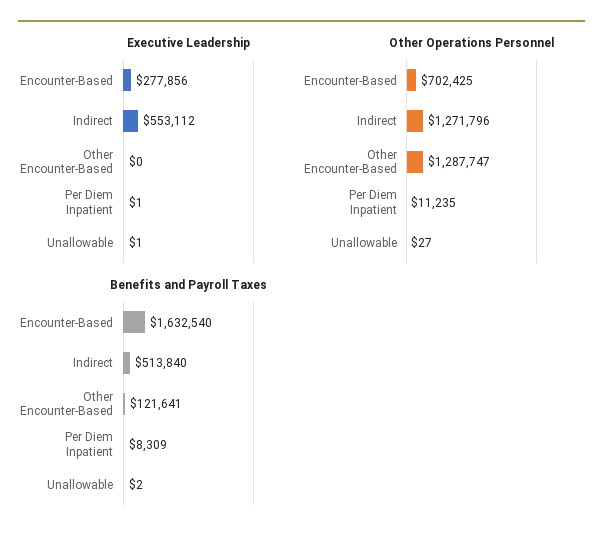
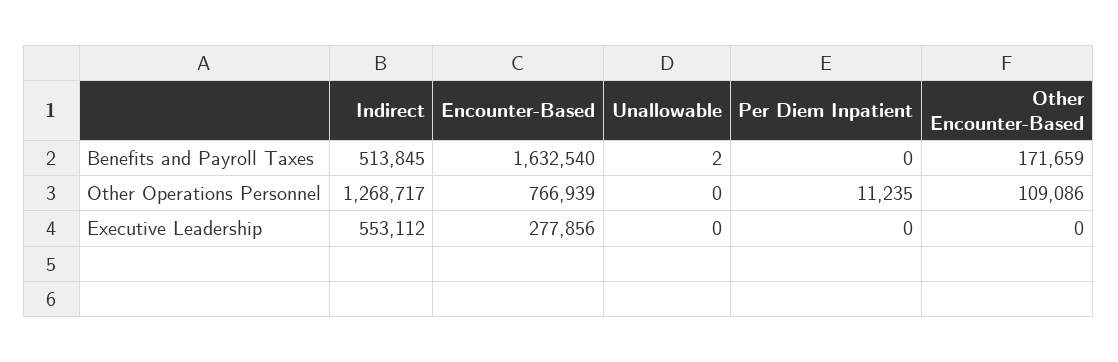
  {
    "Executive Leadership": {
      "Encounter-Based": 277856,
      "Indirect": 553112,
      "Other Encounter-Based": 0,
-     "Per Diem Inpatient": 1,
+     "Per Diem Inpatient": 0,
-     "Unallowable": 1
+     "Unallowable": 0
    },
    "Other Operations Personnel": {
-     "Encounter-Based": 702425,
+     "Encounter-Based": 766939,
-     "Indirect": 1271796,
+     "Indirect": 1268717,
-     "Other Encounter-Based": 1287747,
+     "Other Encounter-Based": 109086,
      "Per Diem Inpatient": 11235,
-     "Unallowable": 27
+     "Unallowable": 0
    },
    "Benefits and Payroll Taxes": {
      "Encounter-Based": 1632540,
-     "Indirect": 513840,
+     "Indirect": 513845,
-     "Other Encounter-Based": 121641,
+     "Other Encounter-Based": 171659,
-     "Per Diem Inpatient": 8309,
+     "Per Diem Inpatient": 0,
      "Unallowable": 2
    }
  }

